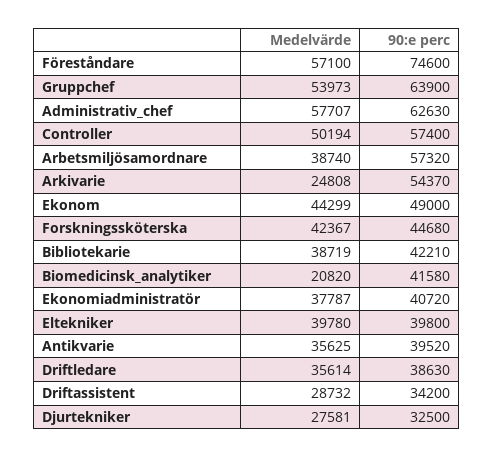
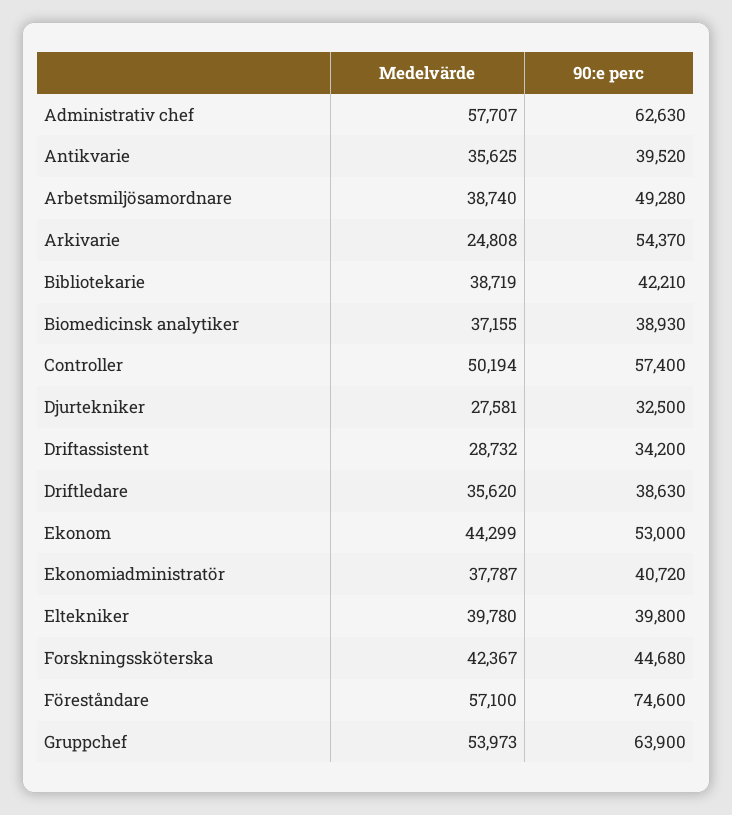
  {
    "Medelvärde": {
      "Föreståndare": 57100,
      "Gruppchef": 53973,
      "Administrativ_chef": 57707,
      "Controller": 50194,
      "Arbetsmiljösamordnare": 38740,
      "Arkivarie": 24808,
      "Ekonom": 44299,
      "Forskningssköterska": 42367,
      "Bibliotekarie": 38719,
-     "Biomedicinsk_analytiker": 20820,
+     "Biomedicinsk_analytiker": 37155,
      "Ekonomiadministratör": 37787,
      "Eltekniker": 39780,
      "Antikvarie": 35625,
-     "Driftledare": 35614,
+     "Driftledare": 35620,
      "Driftassistent": 28732,
      "Djurtekniker": 27581
    },
    "90:e perc": {
      "Föreståndare": 74600,
      "Gruppchef": 63900,
      "Administrativ_chef": 62630,
      "Controller": 57400,
-     "Arbetsmiljösamordnare": 57320,
+     "Arbetsmiljösamordnare": 49280,
      "Arkivarie": 54370,
-     "Ekonom": 49000,
+     "Ekonom": 53000,
      "Forskningssköterska": 44680,
      "Bibliotekarie": 42210,
-     "Biomedicinsk_analytiker": 41580,
+     "Biomedicinsk_analytiker": 38930,
      "Ekonomiadministratör": 40720,
      "Eltekniker": 39800,
      "Antikvarie": 39520,
      "Driftledare": 38630,
      "Driftassistent": 34200,
      "Djurtekniker": 32500
    }
  }

